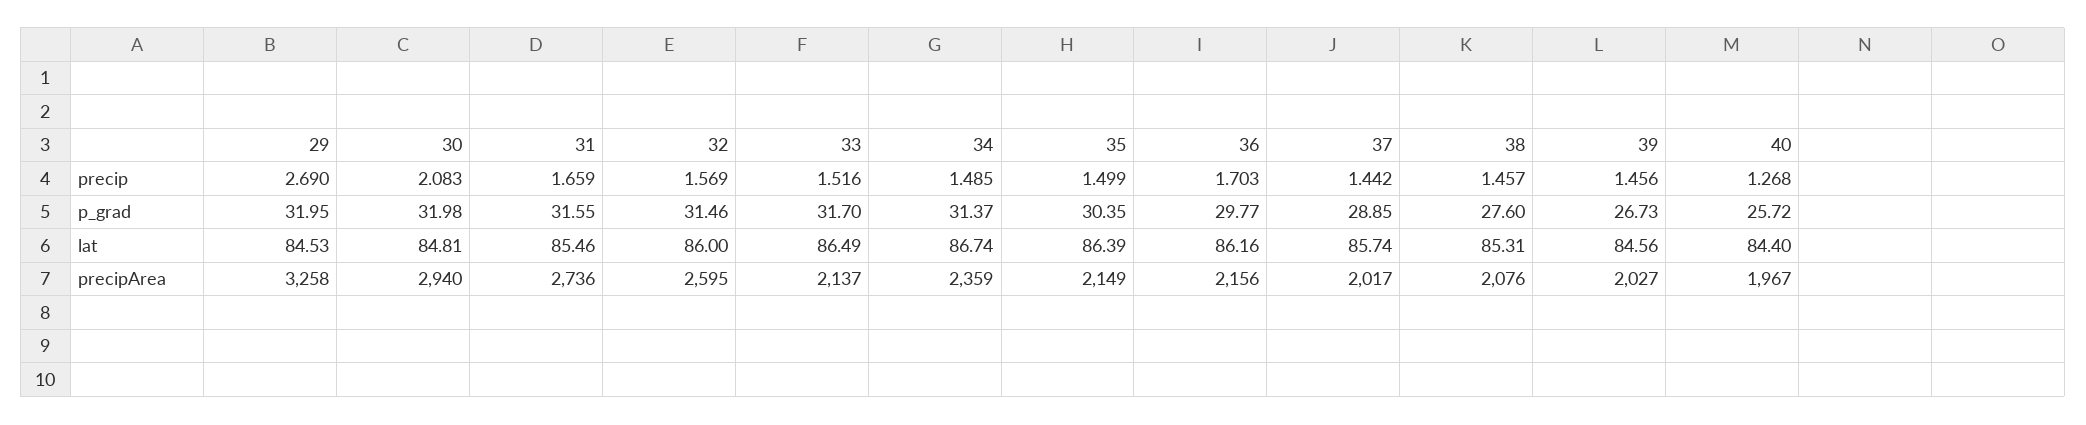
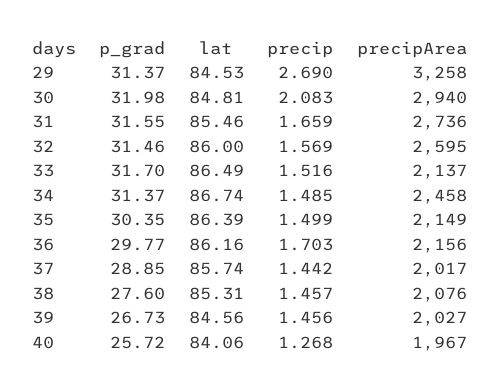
  {
    "29": {
      "precip": 2.69,
-     "p_grad": 31.95,
+     "p_grad": 31.37,
      "lat": 84.53,
      "precipArea": 3258
    },
    "30": {
      "precip": 2.083,
      "p_grad": 31.98,
      "lat": 84.81,
      "precipArea": 2940
    },
    "31": {
      "precip": 1.659,
      "p_grad": 31.55,
      "lat": 85.46,
      "precipArea": 2736
    },
    "32": {
      "precip": 1.569,
      "p_grad": 31.46,
      "lat": 86,
      "precipArea": 2595
    },
    "33": {
      "precip": 1.516,
      "p_grad": 31.7,
      "lat": 86.49,
      "precipArea": 2137
    },
    "34": {
      "precip": 1.485,
      "p_grad": 31.37,
      "lat": 86.74,
-     "precipArea": 2359
+     "precipArea": 2458
    },
    "35": {
      "precip": 1.499,
      "p_grad": 30.35,
      "lat": 86.39,
      "precipArea": 2149
    },
    "36": {
      "precip": 1.703,
      "p_grad": 29.77,
      "lat": 86.16,
      "precipArea": 2156
    },
    "37": {
      "precip": 1.442,
      "p_grad": 28.85,
      "lat": 85.74,
      "precipArea": 2017
    },
    "38": {
      "precip": 1.457,
      "p_grad": 27.6,
      "lat": 85.31,
      "precipArea": 2076
    },
    "39": {
      "precip": 1.456,
      "p_grad": 26.73,
      "lat": 84.56,
      "precipArea": 2027
    },
    "40": {
      "precip": 1.268,
      "p_grad": 25.72,
-     "lat": 84.4,
+     "lat": 84.06,
      "precipArea": 1967
    }
  }

